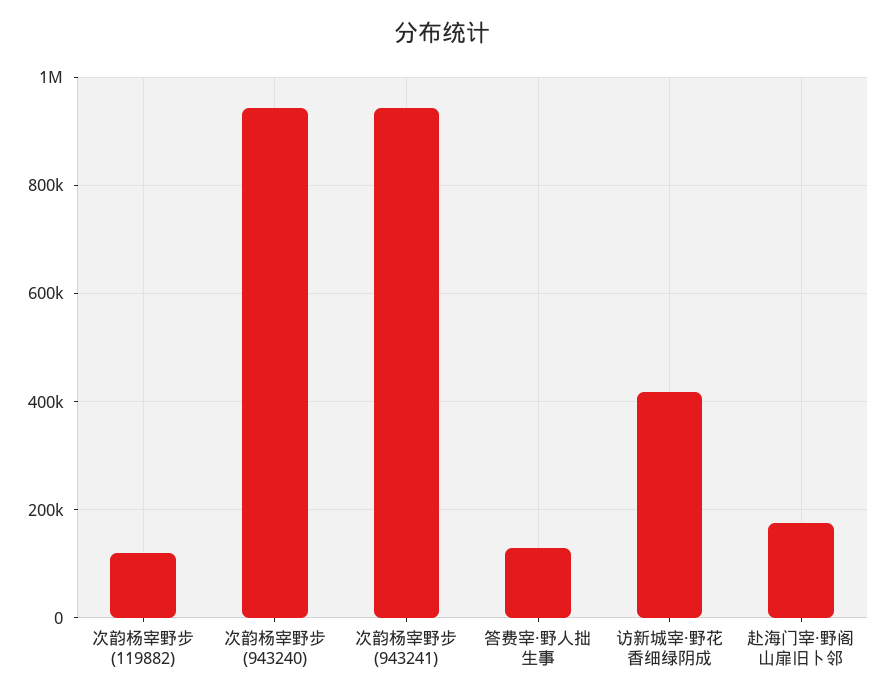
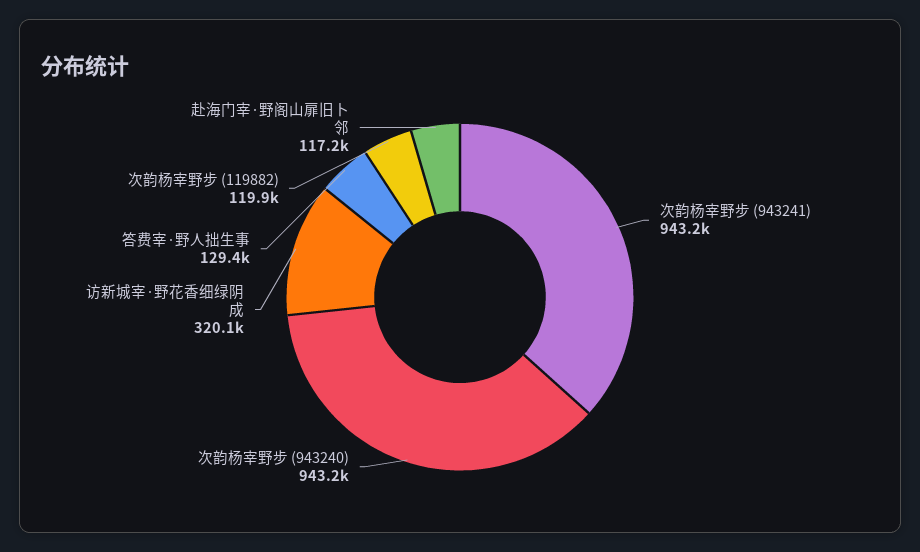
  {
    "次韵杨宰野步 (119882)": 119900,
    "次韵杨宰野步 (943240)": 943200,
    "次韵杨宰野步 (943241)": 943200,
    "答费宰·野人拙生事": 129400,
-   "访新城宰·野花香细绿阴成": 420000,
+   "访新城宰·野花香细绿阴成": 320100,
-   "赴海门宰·野阁山扉旧卜邻": 180000
+   "赴海门宰·野阁山扉旧卜邻": 117200
  }

